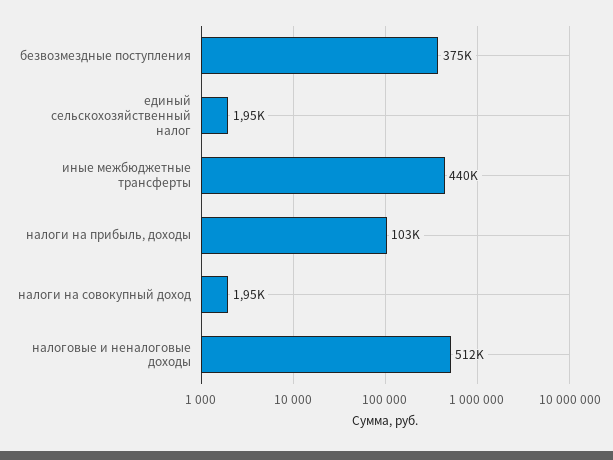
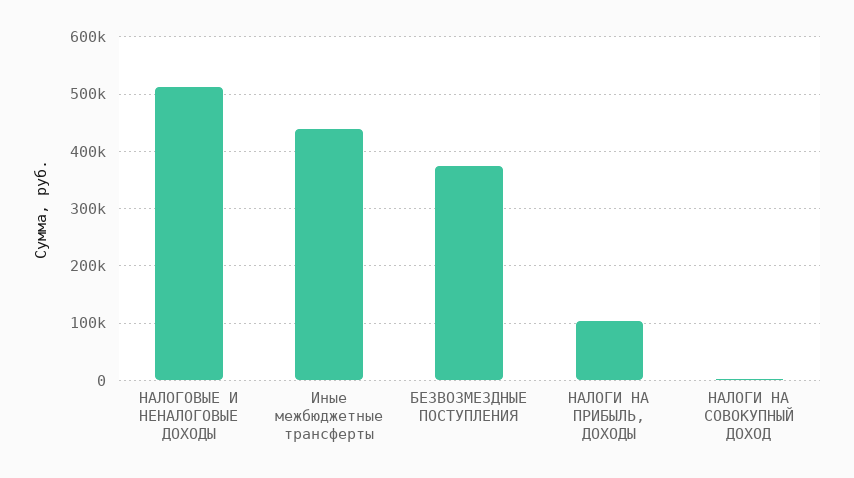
  {
    "безвозмездные поступления": 375000,
-   "единый сельскохозяйственный налог": 1950,
    "иные межбюджетные трансферты": 440000,
    "налоги на прибыль, доходы": 103000,
    "налоги на совокупный доход": 1950,
    "налоговые и неналоговые доходы": 512000
  }

